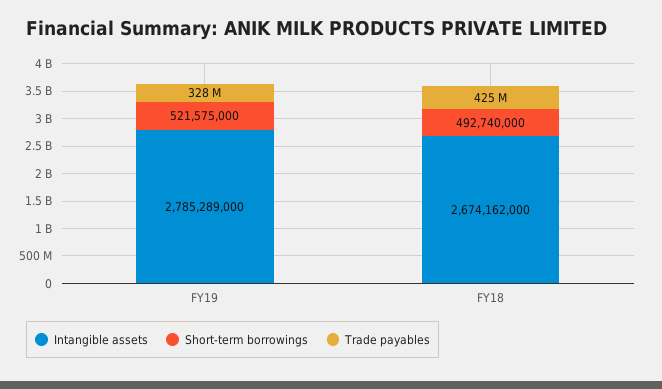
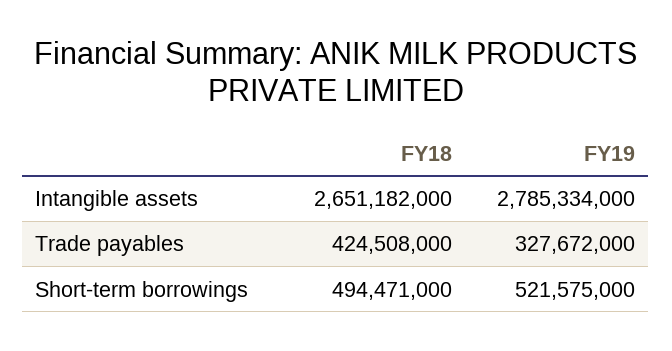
  {
    "Intangible assets": {
-     "FY19": 2785289000,
+     "FY19": 2785334000,
-     "FY18": 2674162000
+     "FY18": 2651182000
    },
    "Short-term borrowings": {
      "FY19": 521575000,
-     "FY18": 492740000
+     "FY18": 494471000
    },
    "Trade payables": {
      "FY19": 327672000,
      "FY18": 424508000
    }
  }

